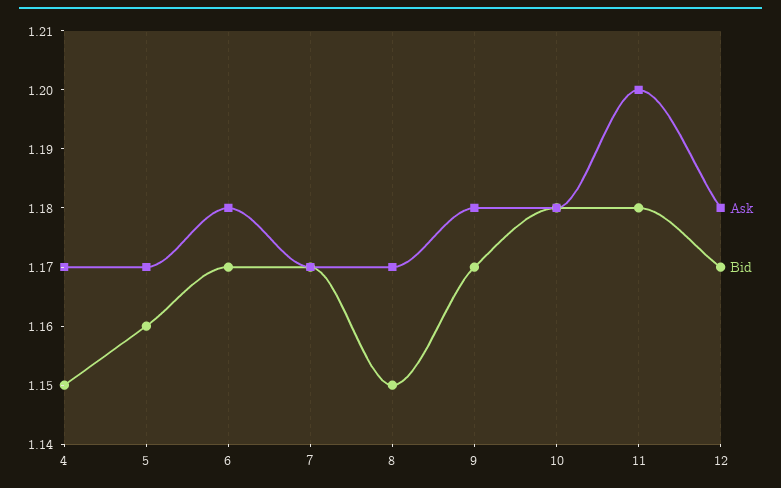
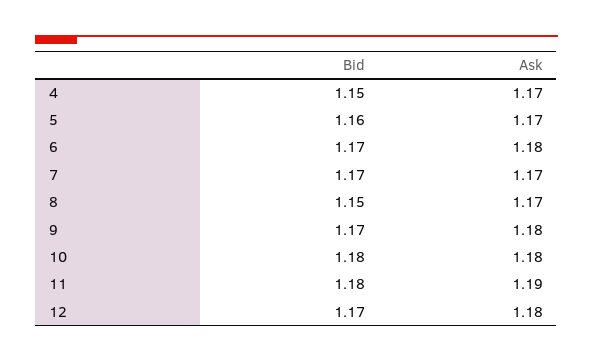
  {
    "Ask": {
      "4": 1.17,
      "5": 1.17,
      "6": 1.18,
      "7": 1.17,
      "8": 1.17,
      "9": 1.18,
      "10": 1.18,
-     "11": 1.2,
+     "11": 1.19,
      "12": 1.18
    },
    "Bid": {
      "4": 1.15,
      "5": 1.16,
      "6": 1.17,
      "7": 1.17,
      "8": 1.15,
      "9": 1.17,
      "10": 1.18,
      "11": 1.18,
      "12": 1.17
    }
  }

